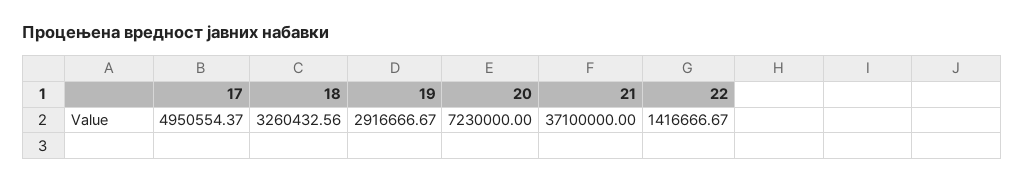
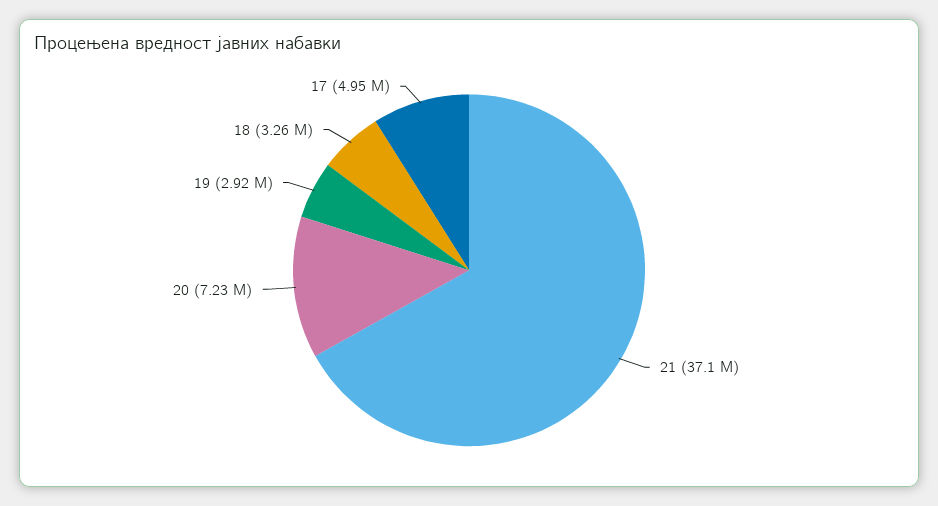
  {
    "17": 4950554.37,
    "18": 3260432.56,
    "19": 2916666.67,
    "20": 7230000,
-   "21": 37100000,
+   "21": 37100000
-   "22": 1416666.67
  }

